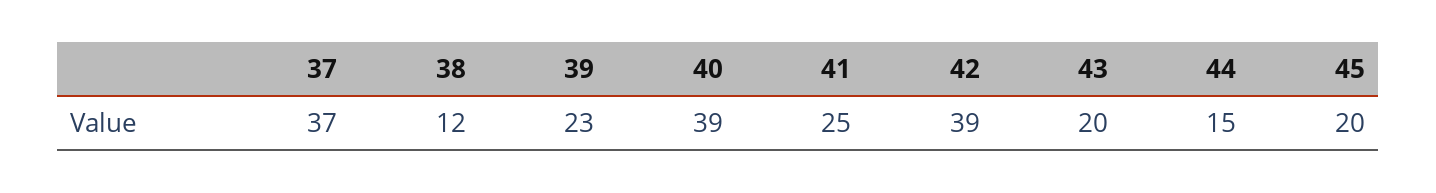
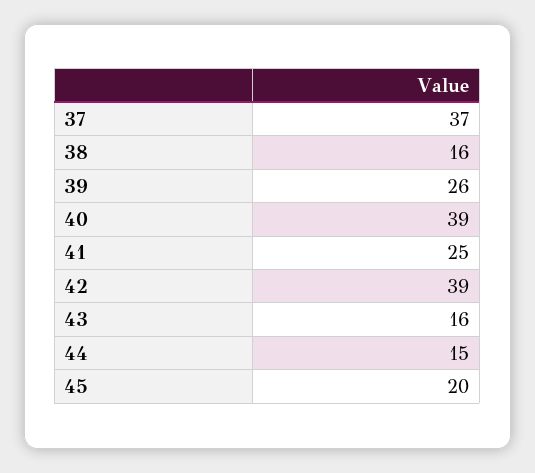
  {
    "37": 37,
-   "38": 12,
+   "38": 16,
-   "39": 23,
+   "39": 26,
    "40": 39,
    "41": 25,
    "42": 39,
-   "43": 20,
+   "43": 16,
    "44": 15,
    "45": 20
  }

